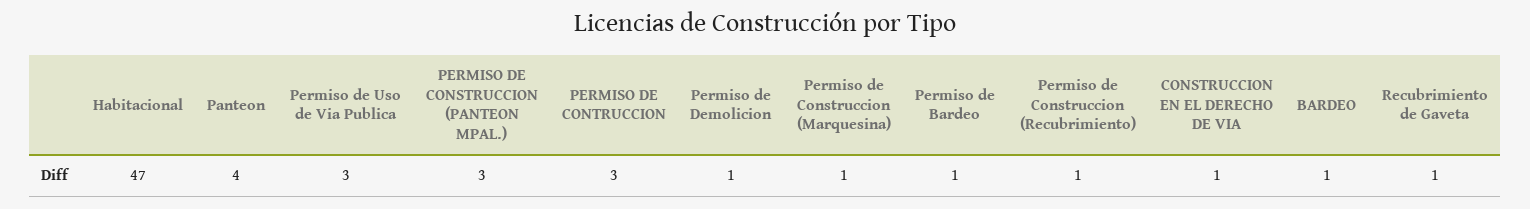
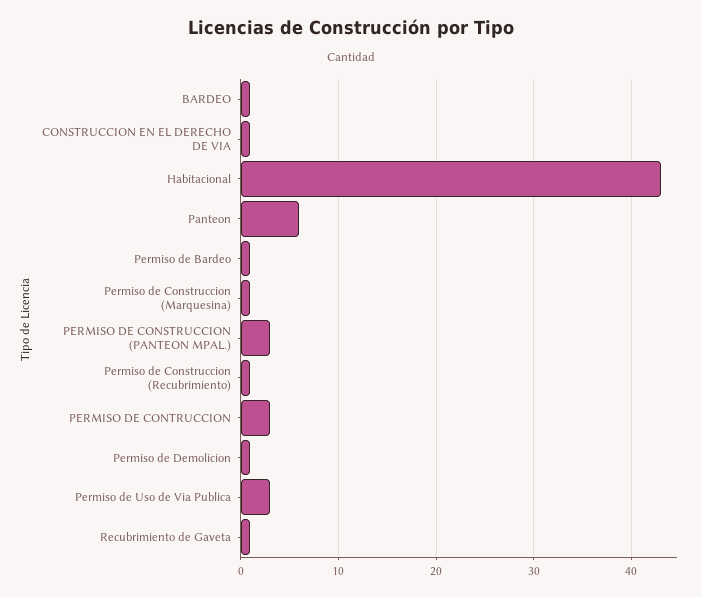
  {
-   "Habitacional": 47,
+   "Habitacional": 43,
-   "Panteon": 4,
+   "Panteon": 6,
    "Permiso de Uso de Via Publica": 3,
    "PERMISO DE CONSTRUCCION (PANTEON MPAL.)": 3,
    "PERMISO DE CONTRUCCION": 3,
    "Permiso de Demolicion": 1,
    "Permiso de Construccion (Marquesina)": 1,
    "Permiso de Bardeo": 1,
    "Permiso de Construccion (Recubrimiento)": 1,
    "CONSTRUCCION EN EL DERECHO DE VIA": 1,
    "BARDEO": 1,
    "Recubrimiento de Gaveta": 1
  }

